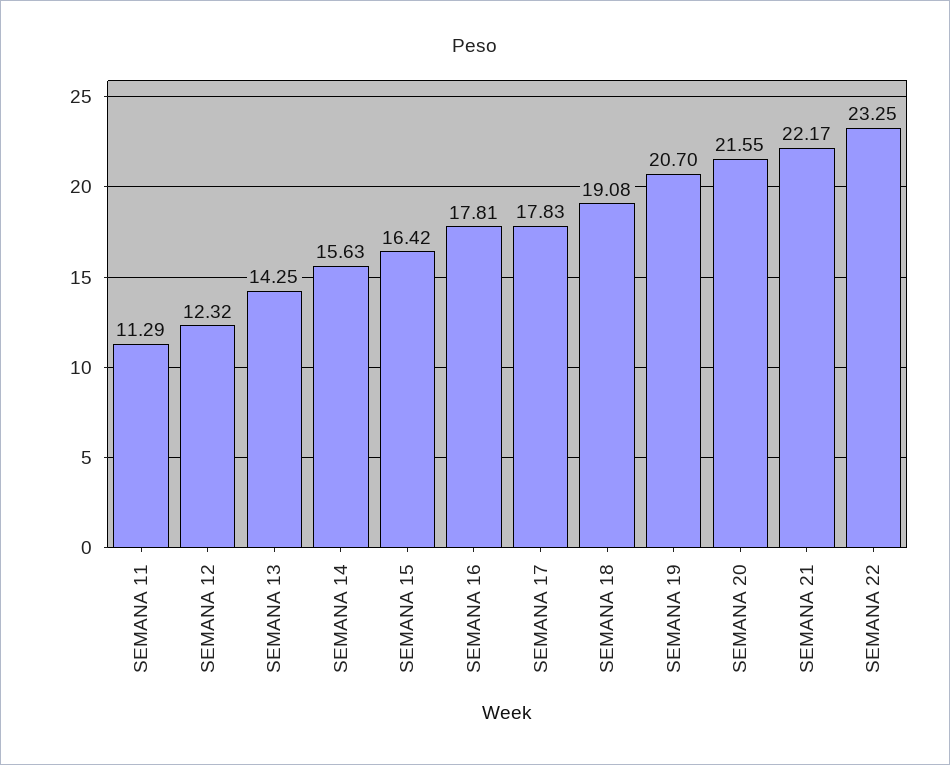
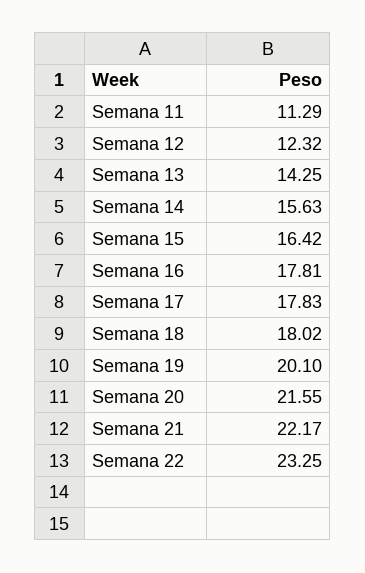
  {
    "SEMANA 11": 11.29,
    "SEMANA 12": 12.32,
    "SEMANA 13": 14.25,
    "SEMANA 14": 15.63,
    "SEMANA 15": 16.42,
    "SEMANA 16": 17.81,
    "SEMANA 17": 17.83,
-   "SEMANA 18": 19.08,
+   "SEMANA 18": 18.02,
-   "SEMANA 19": 20.7,
+   "SEMANA 19": 20.1,
    "SEMANA 20": 21.55,
    "SEMANA 21": 22.17,
    "SEMANA 22": 23.25
  }

